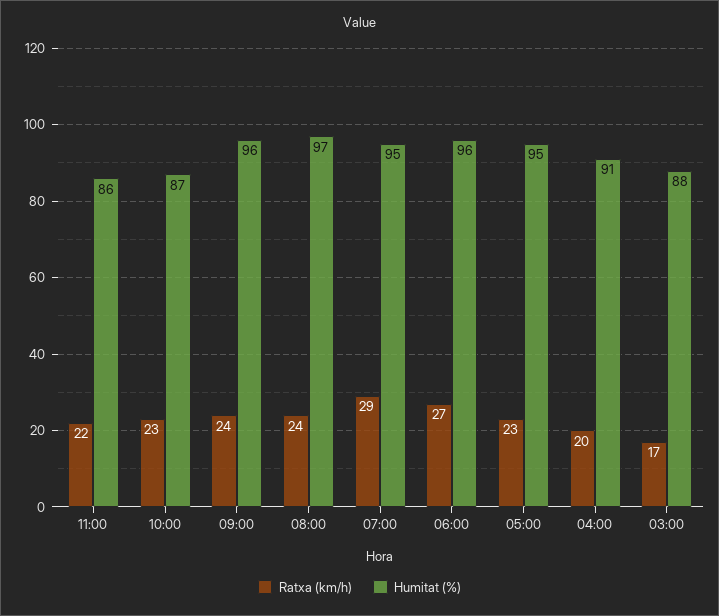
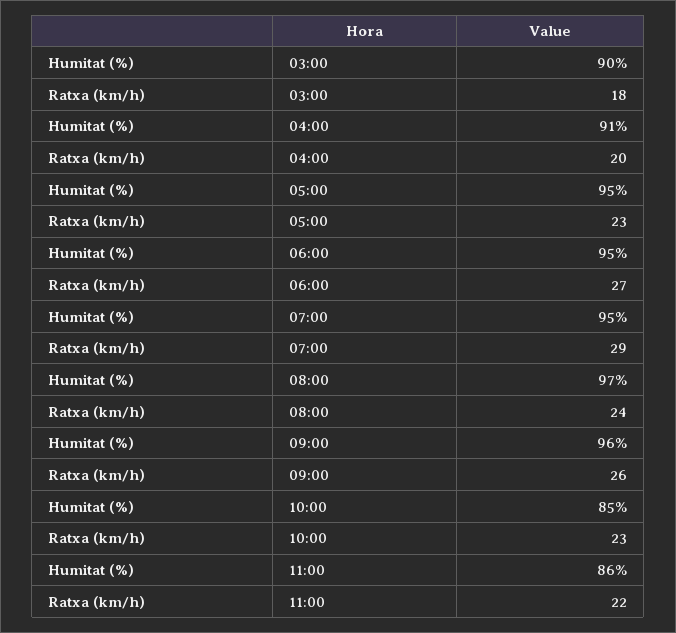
  {
    "Ratxa (km/h)": {
      "11:00": 22,
      "10:00": 23,
-     "09:00": 24,
+     "09:00": 26,
      "08:00": 24,
      "07:00": 29,
      "06:00": 27,
      "05:00": 23,
      "04:00": 20,
-     "03:00": 17
+     "03:00": 18
    },
    "Humitat (%)": {
      "11:00": 86,
-     "10:00": 87,
+     "10:00": 85,
      "09:00": 96,
      "08:00": 97,
      "07:00": 95,
-     "06:00": 96,
+     "06:00": 95,
      "05:00": 95,
      "04:00": 91,
-     "03:00": 88
+     "03:00": 90
    }
  }

